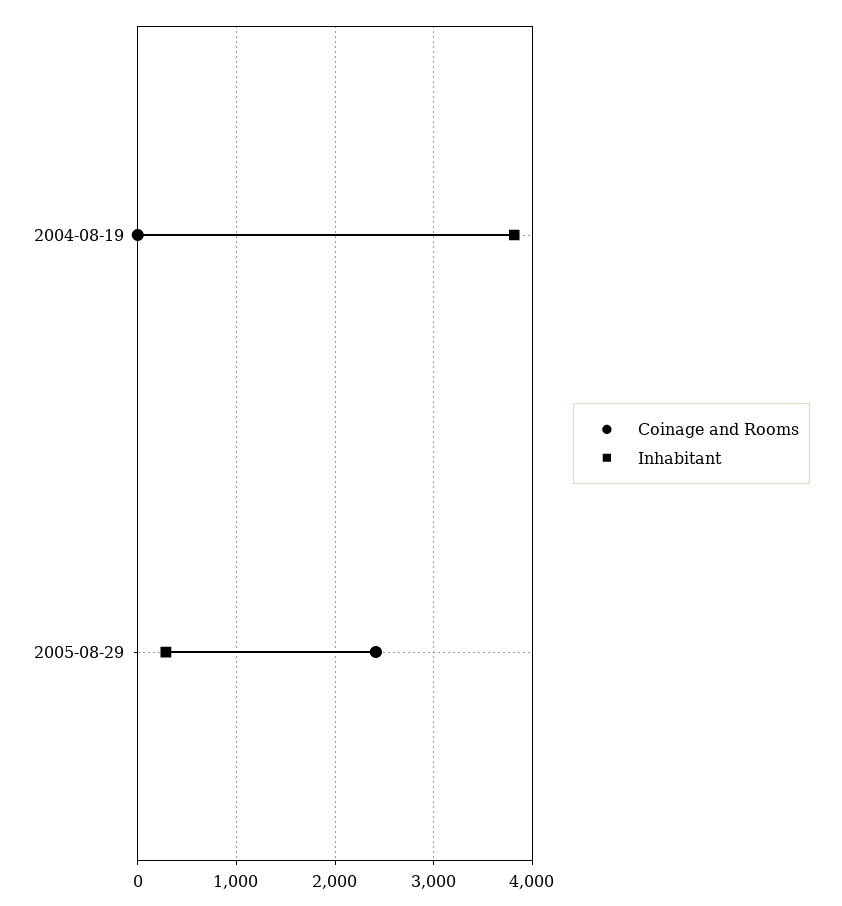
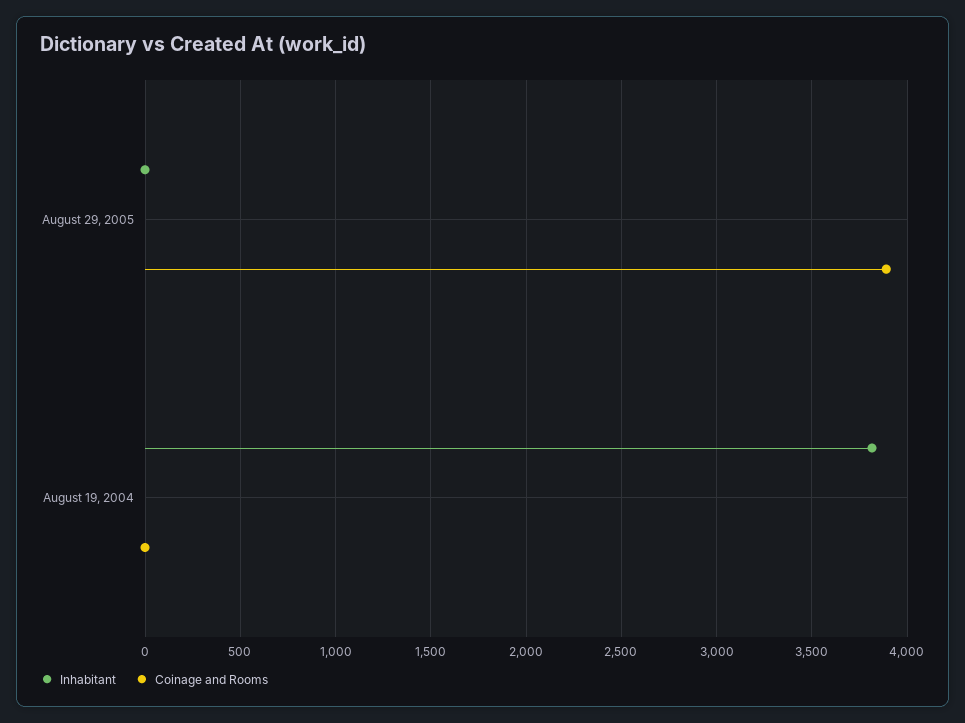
  {
    "Coinage and Rooms": {
      "2004-08-19": 0,
-     "2005-08-29": 2400
+     "2005-08-29": 3900
    },
    "Inhabitant": {
      "2004-08-19": 3800,
-     "2005-08-29": 300
+     "2005-08-29": 0
    }
  }

